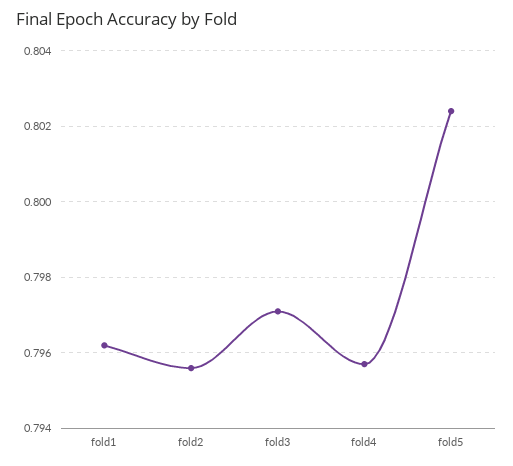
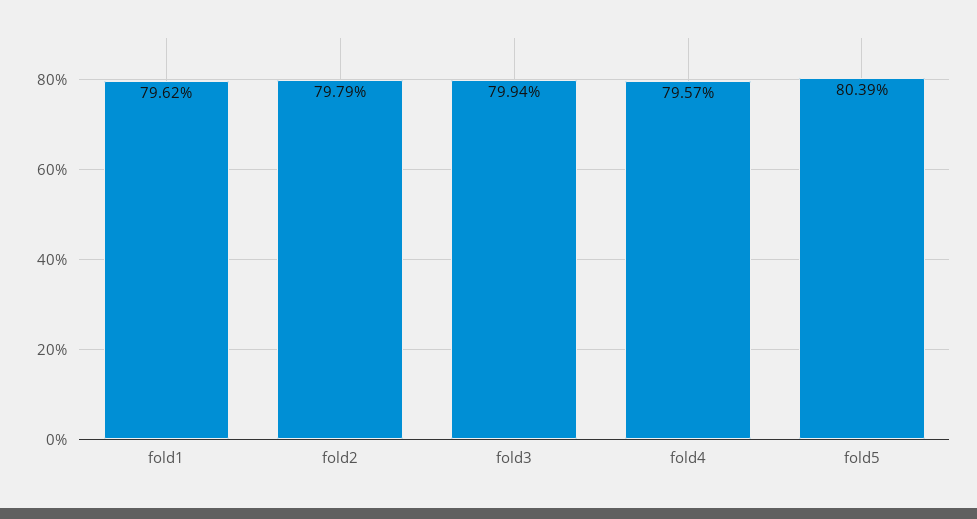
  {
    "fold1": 0.7962,
-   "fold2": 0.7955,
+   "fold2": 0.7979,
-   "fold3": 0.797,
+   "fold3": 0.7994,
    "fold4": 0.7957,
-   "fold5": 0.8025
+   "fold5": 0.8039
  }

